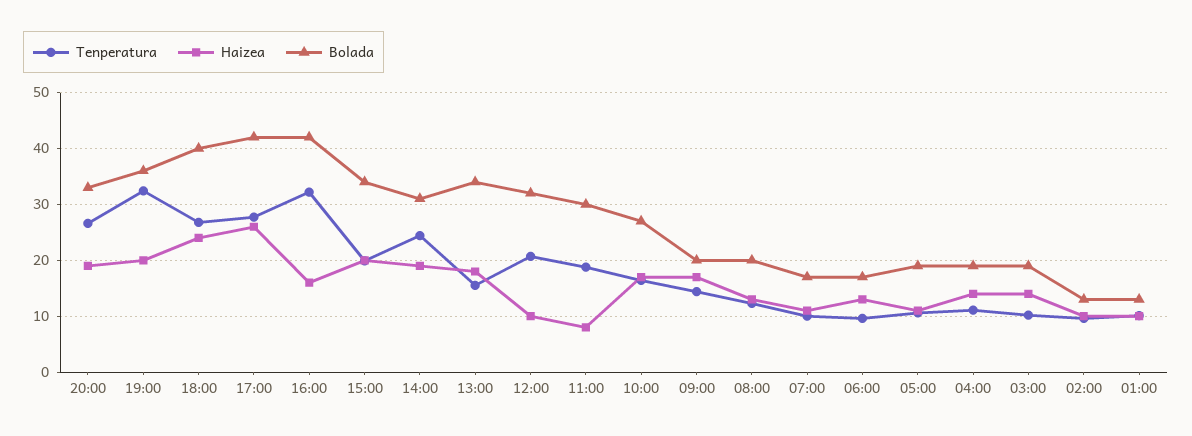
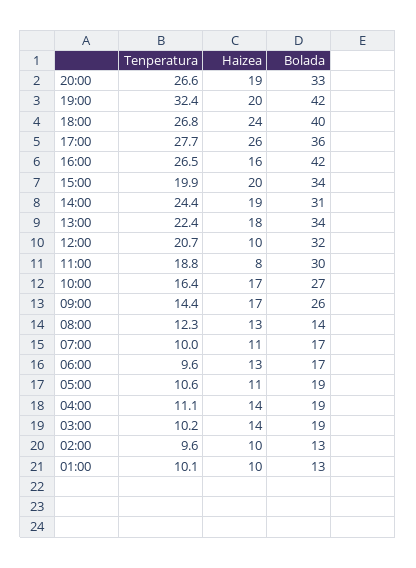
  {
    "Tenperatura": {
      "20:00": 26.6,
      "19:00": 32.4,
      "18:00": 26.8,
      "17:00": 27.7,
-     "16:00": 32,
+     "16:00": 26.5,
      "15:00": 19.9,
      "14:00": 24.4,
-     "13:00": 16,
+     "13:00": 22.4,
      "12:00": 20.7,
      "11:00": 18.8,
      "10:00": 16.4,
      "09:00": 14.4,
      "08:00": 12.3,
      "07:00": 10,
      "06:00": 9.6,
      "05:00": 10.6,
      "04:00": 11.1,
      "03:00": 10.2,
      "02:00": 9.6,
      "01:00": 10.1
    },
    "Haizea": {
      "20:00": 19,
      "19:00": 20,
      "18:00": 24,
      "17:00": 26,
      "16:00": 16,
      "15:00": 20,
      "14:00": 19,
      "13:00": 18,
      "12:00": 10,
      "11:00": 8,
      "10:00": 17,
      "09:00": 17,
      "08:00": 13,
      "07:00": 11,
      "06:00": 13,
      "05:00": 11,
      "04:00": 14,
      "03:00": 14,
      "02:00": 10,
      "01:00": 10
    },
    "Bolada": {
      "20:00": 33,
-     "19:00": 36,
+     "19:00": 42,
      "18:00": 40,
-     "17:00": 42,
+     "17:00": 36,
      "16:00": 42,
      "15:00": 34,
      "14:00": 31,
      "13:00": 34,
      "12:00": 32,
      "11:00": 30,
      "10:00": 27,
-     "09:00": 20,
+     "09:00": 26,
-     "08:00": 20,
+     "08:00": 14,
      "07:00": 17,
      "06:00": 17,
      "05:00": 19,
      "04:00": 19,
      "03:00": 19,
      "02:00": 13,
      "01:00": 13
    }
  }

